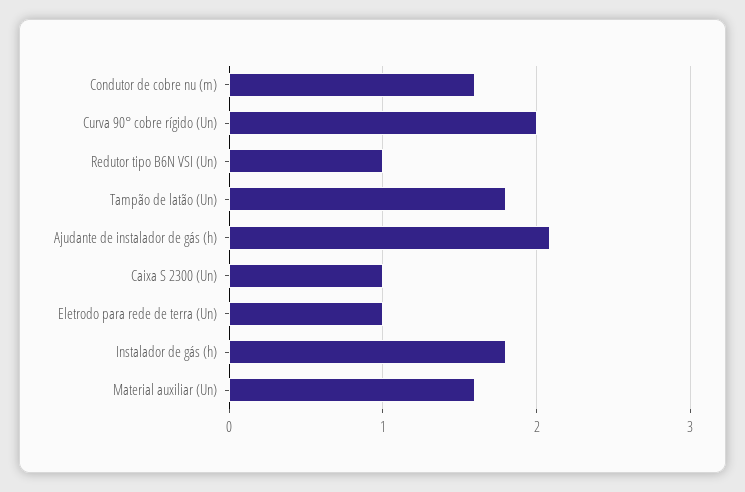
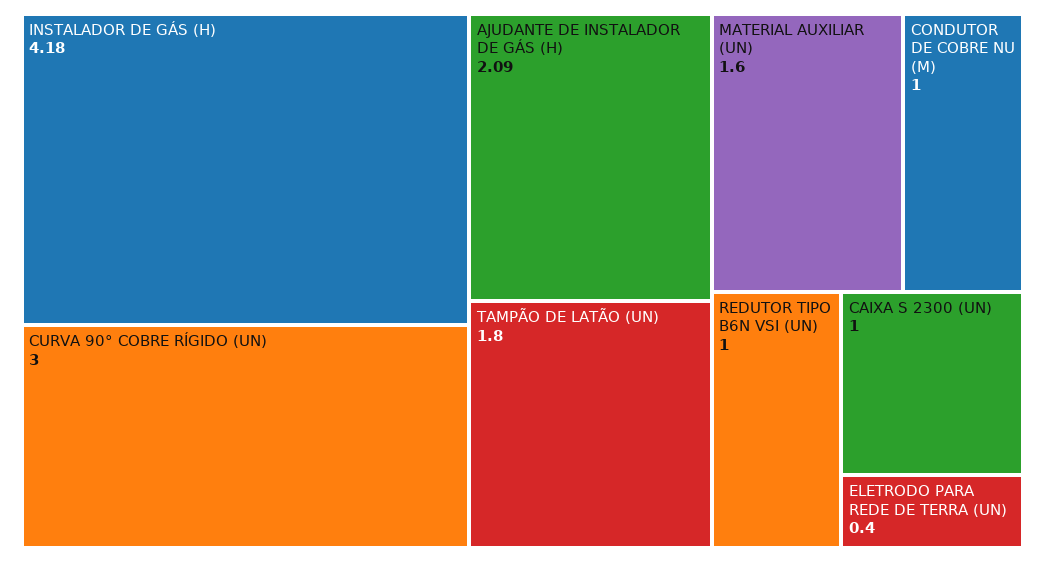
  {
-   "Condutor de cobre nu (m)": 1.6,
+   "Condutor de cobre nu (m)": 1,
-   "Curva 90° cobre rígido (Un)": 2,
+   "Curva 90° cobre rígido (Un)": 3,
    "Redutor tipo B6N VSI (Un)": 1,
    "Tampão de latão (Un)": 1.8,
    "Ajudante de instalador de gás (h)": 2.09,
    "Caixa S 2300 (Un)": 1,
-   "Eletrodo para rede de terra (Un)": 1,
+   "Eletrodo para rede de terra (Un)": 0.4,
-   "Instalador de gás (h)": 1.8,
+   "Instalador de gás (h)": 4.18,
    "Material auxiliar (Un)": 1.6
  }

